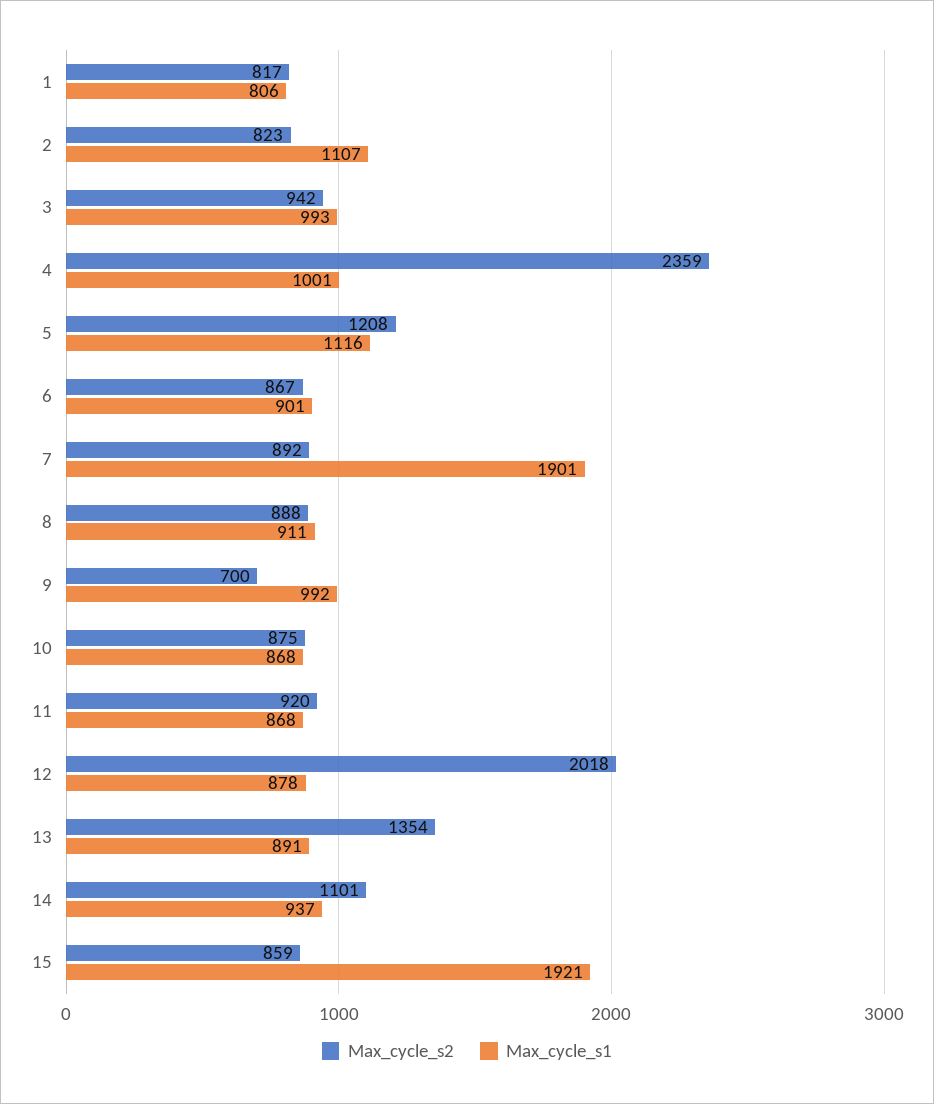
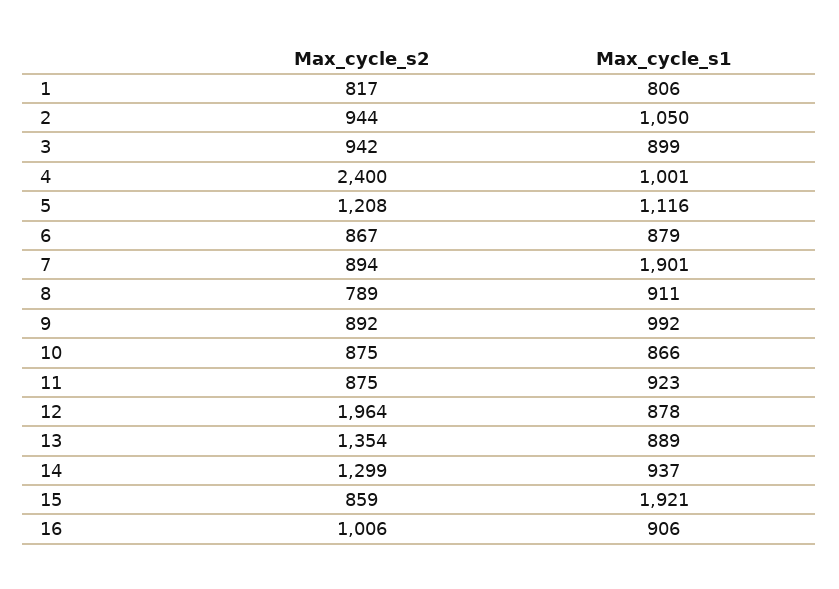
  {
    "Max_cycle_s2": {
      "1": 817,
-     "2": 823,
+     "2": 944,
      "3": 942,
-     "4": 2359,
+     "4": 2400,
      "5": 1208,
      "6": 867,
-     "7": 892,
+     "7": 894,
-     "8": 888,
+     "8": 789,
-     "9": 700,
+     "9": 892,
      "10": 875,
-     "11": 920,
+     "11": 875,
-     "12": 2018,
+     "12": 1964,
      "13": 1354,
-     "14": 1101,
+     "14": 1299,
-     "15": 859
+     "15": 859,
+     "16": 1006
    },
    "Max_cycle_s1": {
      "1": 806,
-     "2": 1107,
+     "2": 1050,
-     "3": 993,
+     "3": 899,
      "4": 1001,
      "5": 1116,
-     "6": 901,
+     "6": 879,
      "7": 1901,
      "8": 911,
      "9": 992,
-     "10": 868,
+     "10": 866,
-     "11": 868,
+     "11": 923,
      "12": 878,
-     "13": 891,
+     "13": 889,
      "14": 937,
-     "15": 1921
+     "15": 1921,
+     "16": 906
    }
  }

